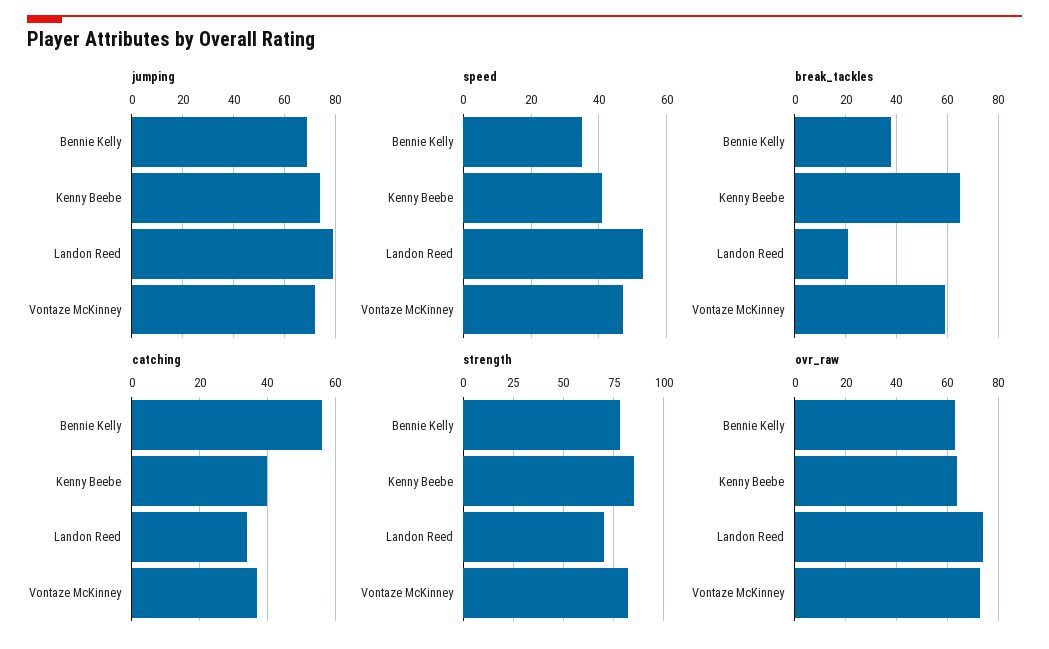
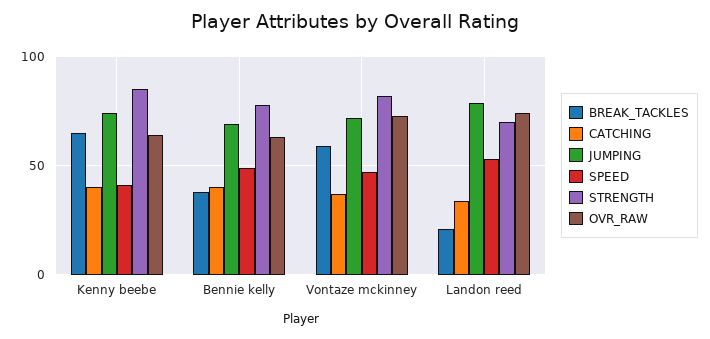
  {
    "jumping": {
      "Bennie Kelly": 70,
      "Kenny Beebe": 75,
      "Landon Reed": 80,
      "Vontaze McKinney": 70
    },
    "speed": {
-     "Bennie Kelly": 35,
+     "Bennie Kelly": 50,
      "Kenny Beebe": 40,
      "Landon Reed": 55,
      "Vontaze McKinney": 45
    },
    "break_tackles": {
      "Bennie Kelly": 40,
      "Kenny Beebe": 65,
      "Landon Reed": 20,
      "Vontaze McKinney": 60
    },
    "catching": {
-     "Bennie Kelly": 55,
+     "Bennie Kelly": 40,
      "Kenny Beebe": 40,
      "Landon Reed": 35,
      "Vontaze McKinney": 35
    },
    "strength": {
      "Bennie Kelly": 80,
      "Kenny Beebe": 85,
      "Landon Reed": 70,
      "Vontaze McKinney": 80
    },
    "ovr_raw": {
      "Bennie Kelly": 65,
      "Kenny Beebe": 65,
      "Landon Reed": 75,
      "Vontaze McKinney": 75
    }
  }

